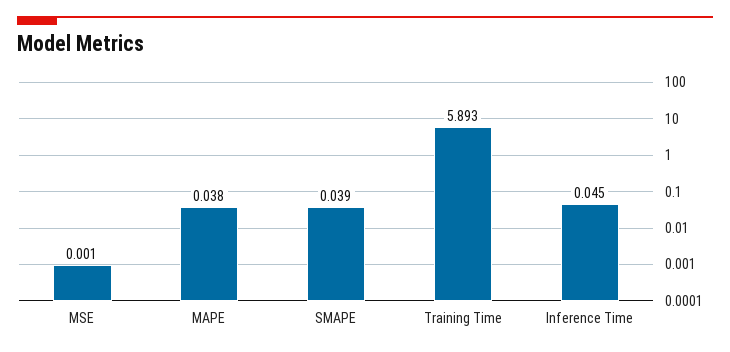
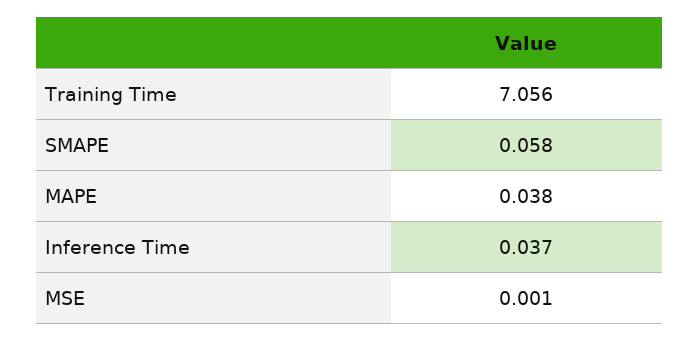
  {
    "MSE": 0.001,
    "MAPE": 0.038,
-   "SMAPE": 0.039,
+   "SMAPE": 0.058,
-   "Training Time": 5.893,
+   "Training Time": 7.056,
-   "Inference Time": 0.045
+   "Inference Time": 0.037
  }

